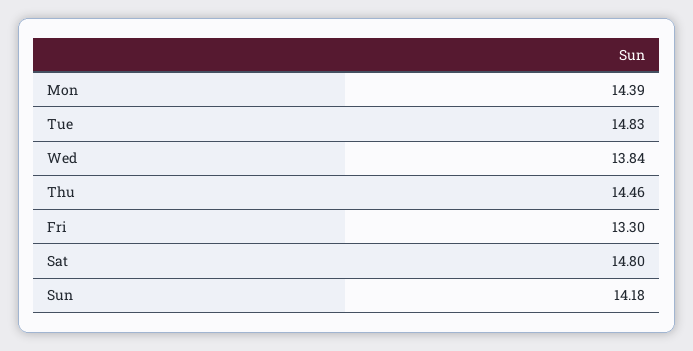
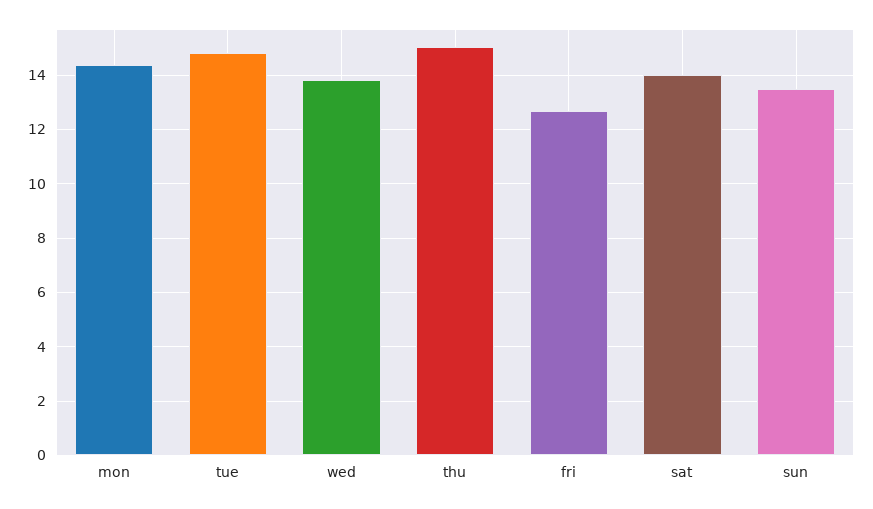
  {
    "Mon": 14.39,
    "Tue": 14.83,
    "Wed": 13.84,
-   "Thu": 14.46,
+   "Thu": 15,
-   "Fri": 13.3,
+   "Fri": 12.75,
-   "Sat": 14.8,
+   "Sat": 14,
-   "Sun": 14.18
+   "Sun": 13.5
  }

